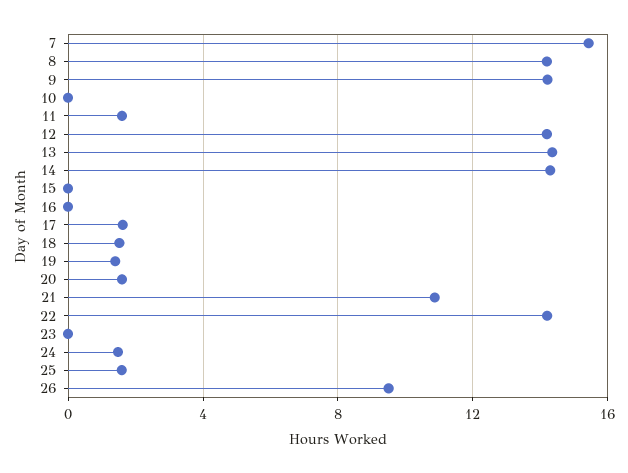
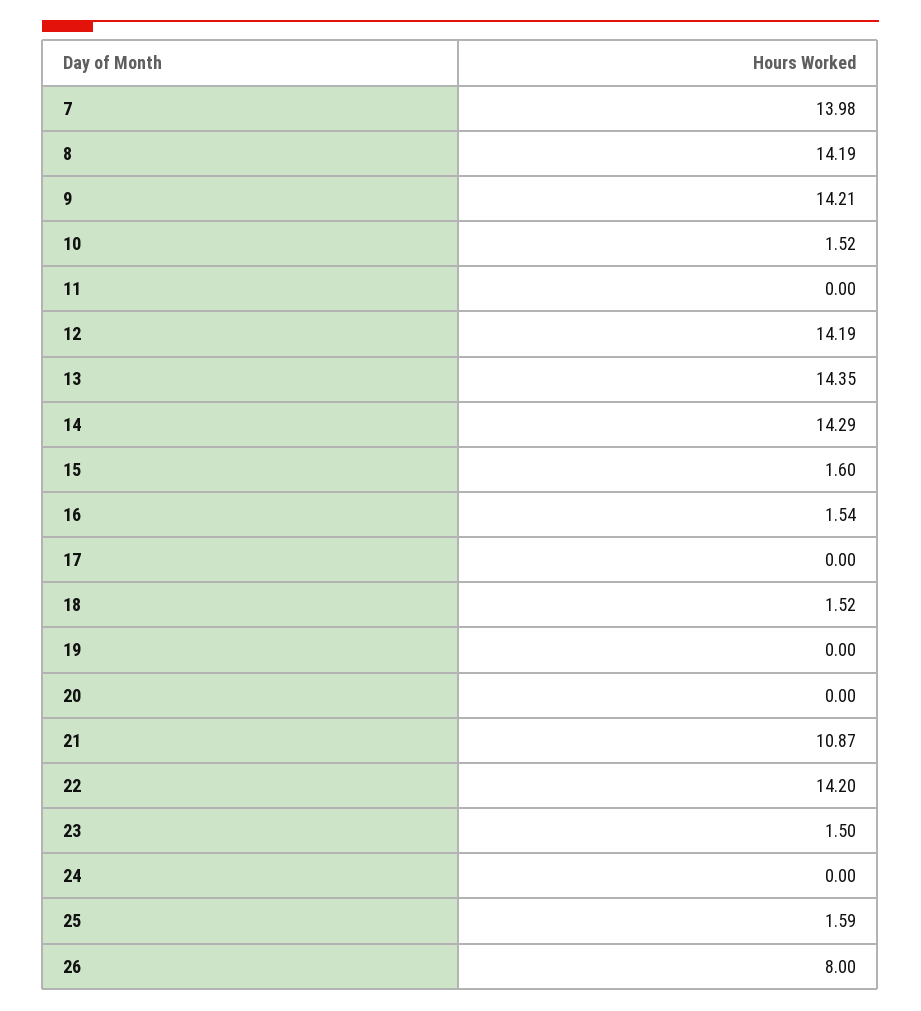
  {
-   "7": 15.5,
+   "7": 13.98,
    "8": 14.19,
    "9": 14.21,
-   "10": 0,
+   "10": 1.52,
-   "11": 1.5,
+   "11": 0,
    "12": 14.19,
    "13": 14.35,
    "14": 14.29,
-   "15": 0,
+   "15": 1.6,
-   "16": 0,
+   "16": 1.54,
-   "17": 1.5,
+   "17": 0,
    "18": 1.52,
-   "19": 1.5,
+   "19": 0,
-   "20": 1.5,
+   "20": 0,
    "21": 10.87,
    "22": 14.2,
-   "23": 0,
+   "23": 1.5,
-   "24": 1.5,
+   "24": 0,
    "25": 1.59,
-   "26": 9.5
+   "26": 8
  }

